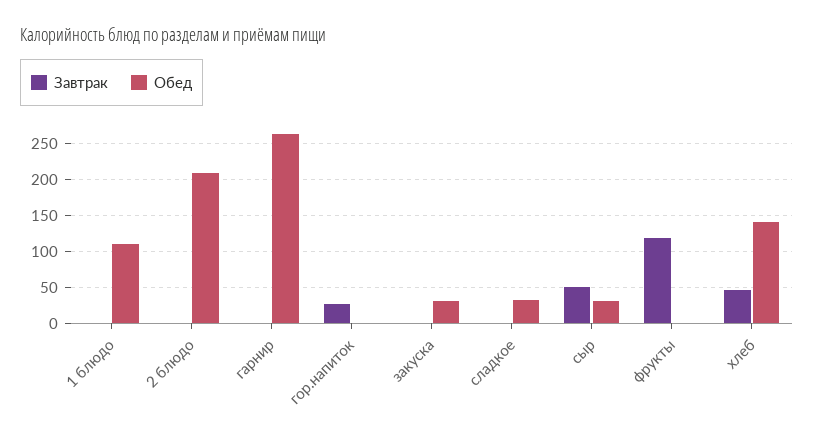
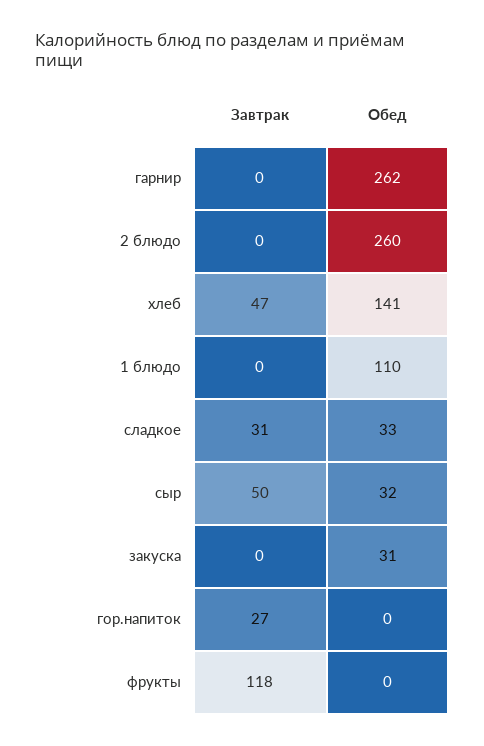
  {
    "Завтрак": {
      "1 блюдо": 0,
      "2 блюдо": 0,
      "гарнир": 0,
      "гор.напиток": 27,
      "закуска": 0,
-     "сладкое": 0,
+     "сладкое": 31,
      "сыр": 50,
      "фрукты": 118,
      "хлеб": 47
    },
    "Обед": {
      "1 блюдо": 110,
-     "2 блюдо": 210,
+     "2 блюдо": 260,
      "гарнир": 262,
      "гор.напиток": 0,
      "закуска": 31,
      "сладкое": 33,
      "сыр": 32,
      "фрукты": 0,
      "хлеб": 141
    }
  }

